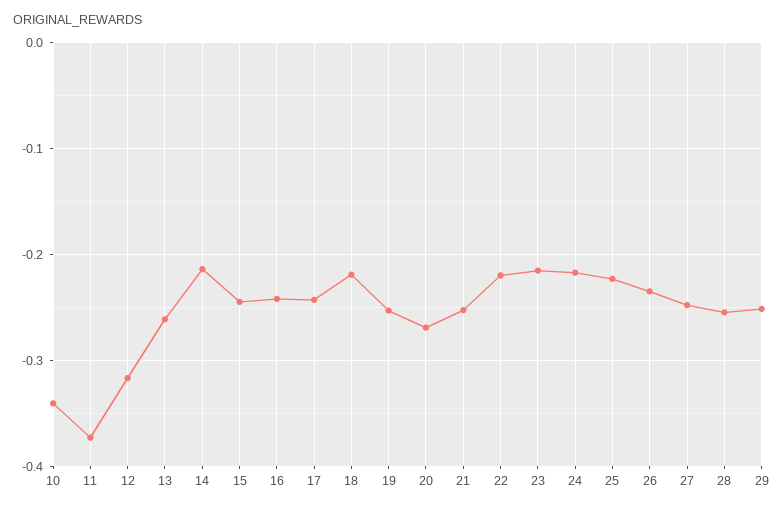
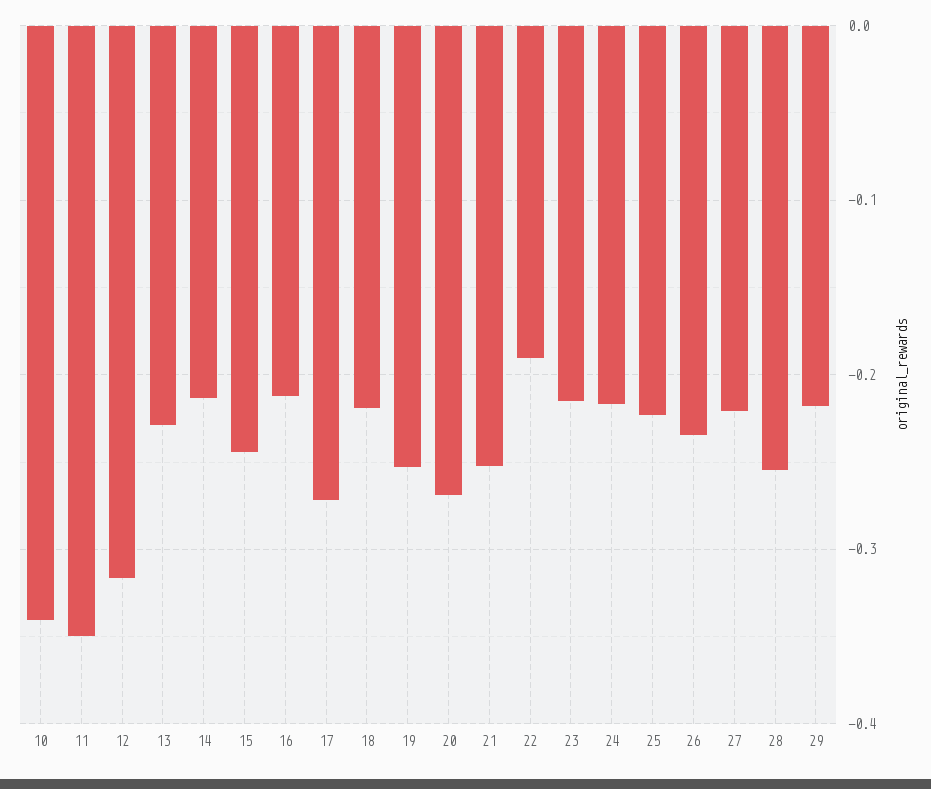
  {
    "10": -0.34,
-   "11": -0.37,
+   "11": -0.35,
    "12": -0.32,
-   "13": -0.26,
+   "13": -0.23,
    "14": -0.21,
    "15": -0.24,
-   "16": -0.24,
+   "16": -0.21,
-   "17": -0.24,
+   "17": -0.27,
    "18": -0.22,
    "19": -0.25,
    "20": -0.27,
    "21": -0.25,
-   "22": -0.22,
+   "22": -0.19,
    "23": -0.22,
    "24": -0.22,
    "25": -0.22,
    "26": -0.23,
-   "27": -0.25,
+   "27": -0.22,
    "28": -0.25,
-   "29": -0.25
+   "29": -0.22
  }

